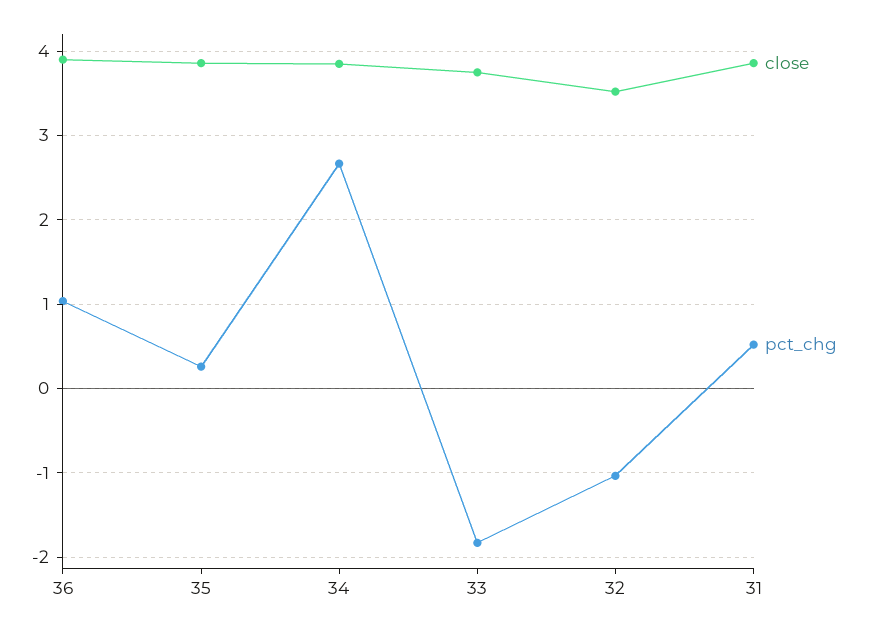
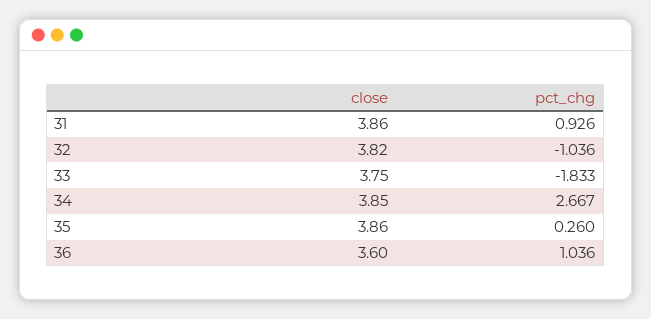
  {
    "close": {
-     "36": 3.9,
+     "36": 3.6,
      "35": 3.86,
      "34": 3.85,
      "33": 3.75,
-     "32": 3.5,
+     "32": 3.82,
      "31": 3.86
    },
    "pct_chg": {
      "36": 1.036,
      "35": 0.26,
      "34": 2.667,
      "33": -1.833,
      "32": -1.036,
-     "31": 0.5
+     "31": 0.926
    }
  }

